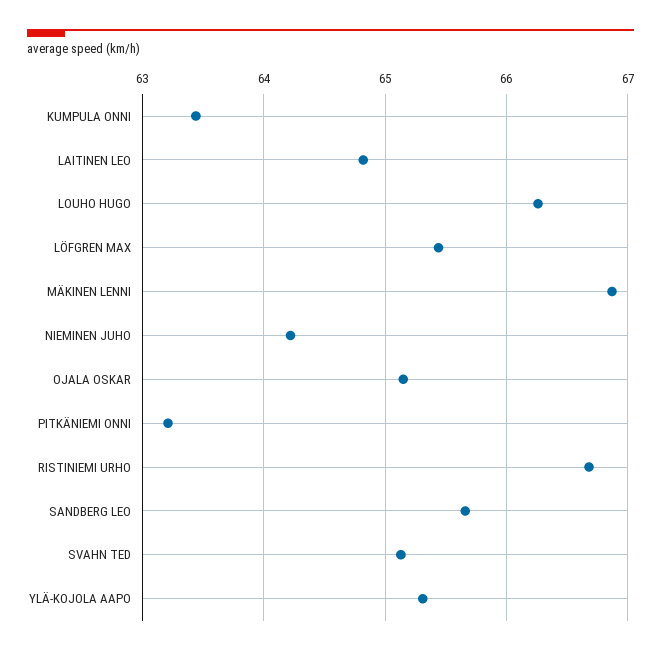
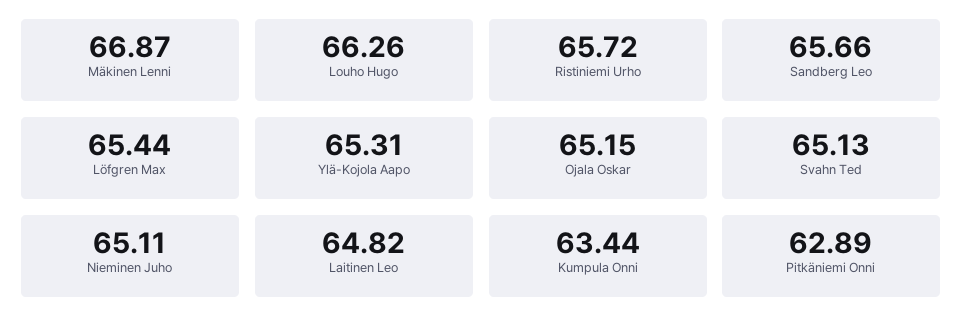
  {
    "KUMPULA ONNI": 63.44,
    "LAITINEN LEO": 64.82,
    "LOUHO HUGO": 66.26,
    "LÖFGREN MAX": 65.44,
    "MÄKINEN LENNI": 66.87,
-   "NIEMINEN JUHO": 64.2,
+   "NIEMINEN JUHO": 65.11,
    "OJALA OSKAR": 65.15,
-   "PITKÄNIEMI ONNI": 63.2,
+   "PITKÄNIEMI ONNI": 62.89,
-   "RISTINIEMI URHO": 66.7,
+   "RISTINIEMI URHO": 65.72,
    "SANDBERG LEO": 65.66,
    "SVAHN TED": 65.13,
    "YLÄ-KOJOLA AAPO": 65.31
  }

